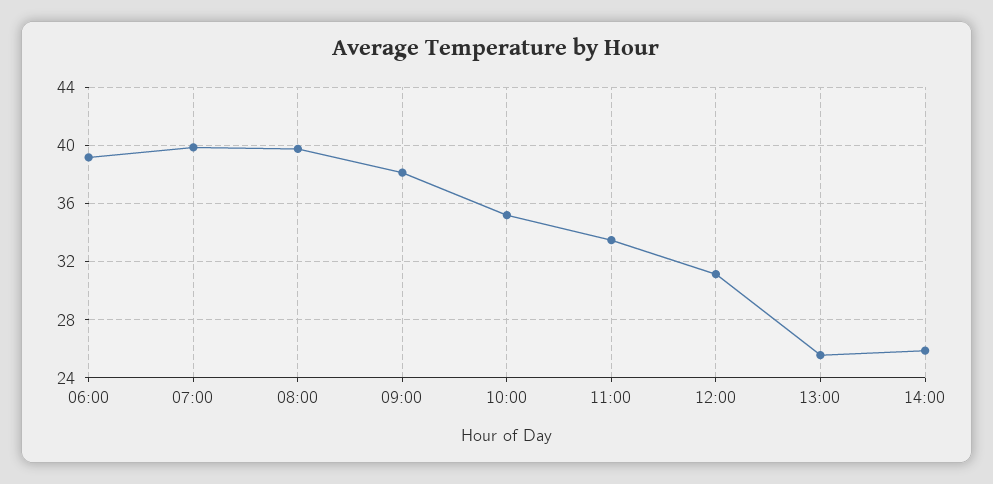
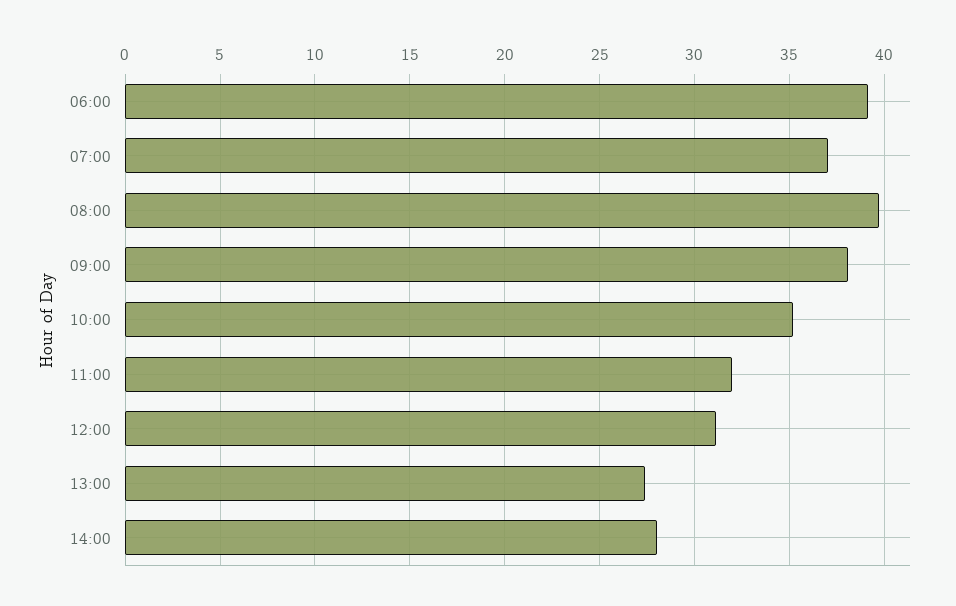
  {
    "06:00": 39,
-   "07:00": 40,
+   "07:00": 37,
    "08:00": 40,
    "09:00": 38,
    "10:00": 35,
-   "11:00": 33.5,
+   "11:00": 32,
    "12:00": 31,
-   "13:00": 25.5,
+   "13:00": 27.5,
-   "14:00": 26
+   "14:00": 28
  }

